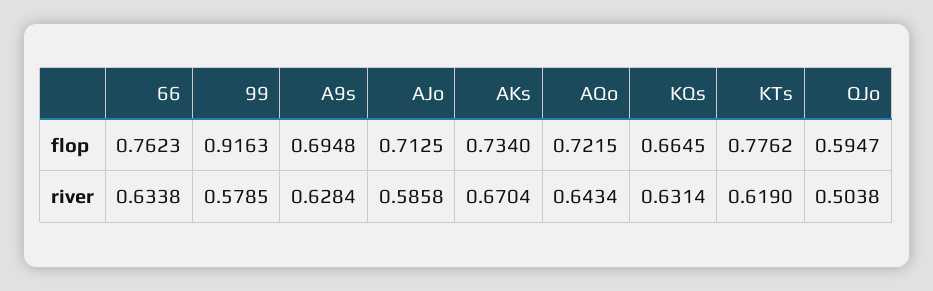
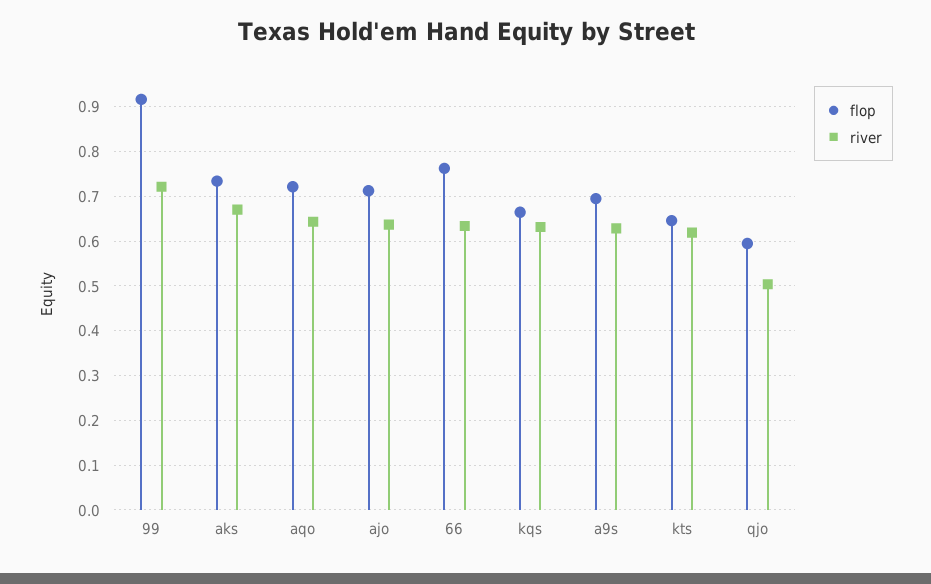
  {
    "flop": {
      "66": 0.7623,
      "99": 0.9163,
      "A9s": 0.6948,
      "AJo": 0.7125,
      "AKs": 0.734,
      "AQo": 0.7215,
      "KQs": 0.6645,
-     "KTs": 0.7762,
+     "KTs": 0.64,
      "QJo": 0.5947
    },
    "river": {
      "66": 0.6338,
-     "99": 0.5785,
+     "99": 0.72,
      "A9s": 0.6284,
-     "AJo": 0.5858,
+     "AJo": 0.64,
      "AKs": 0.6704,
      "AQo": 0.6434,
      "KQs": 0.6314,
      "KTs": 0.619,
      "QJo": 0.5038
    }
  }

